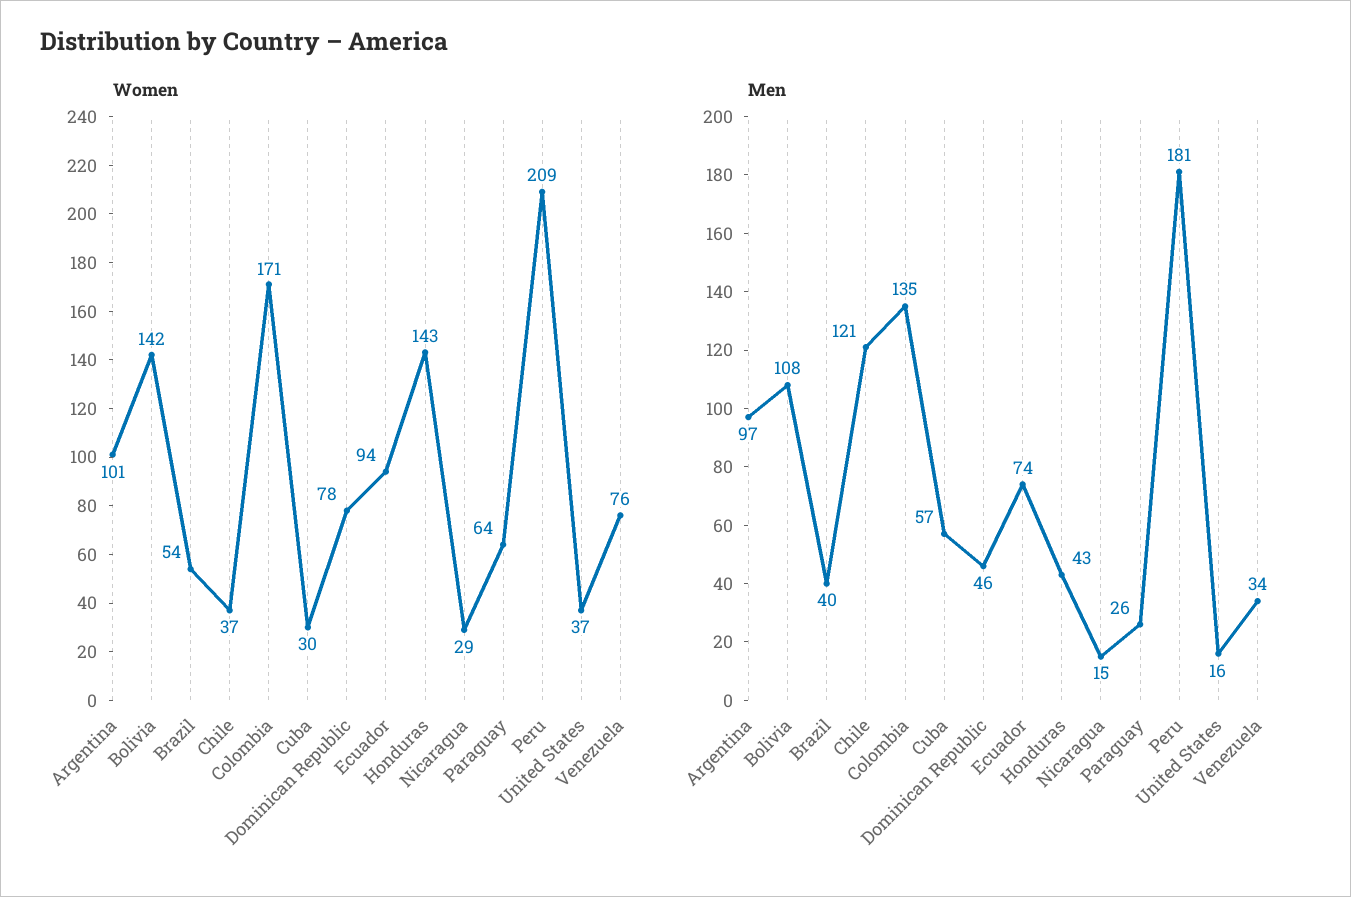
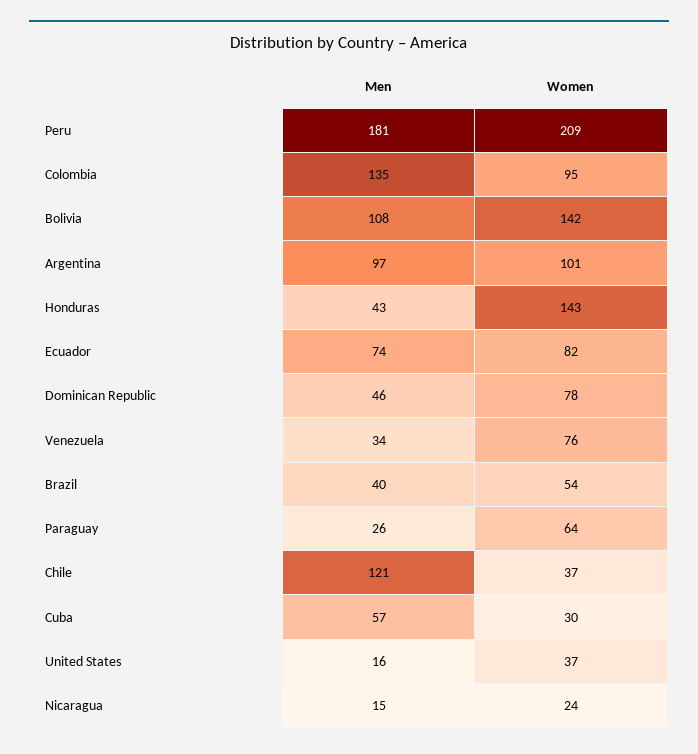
  {
    "Women": {
      "Argentina": 101,
      "Bolivia": 142,
      "Brazil": 54,
      "Chile": 37,
-     "Colombia": 171,
+     "Colombia": 95,
      "Cuba": 30,
      "Dominican Republic": 78,
-     "Ecuador": 94,
+     "Ecuador": 82,
      "Honduras": 143,
-     "Nicaragua": 29,
+     "Nicaragua": 24,
      "Paraguay": 64,
      "Peru": 209,
      "United States": 37,
      "Venezuela": 76
    },
    "Men": {
      "Argentina": 97,
      "Bolivia": 108,
      "Brazil": 40,
      "Chile": 121,
      "Colombia": 135,
      "Cuba": 57,
      "Dominican Republic": 46,
      "Ecuador": 74,
      "Honduras": 43,
      "Nicaragua": 15,
      "Paraguay": 26,
      "Peru": 181,
      "United States": 16,
      "Venezuela": 34
    }
  }

